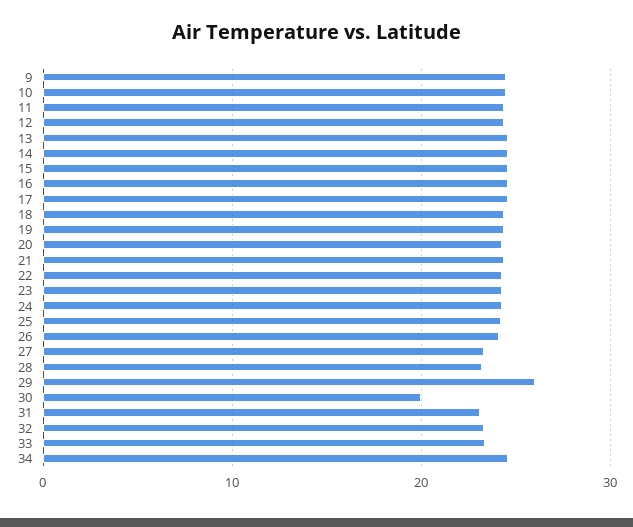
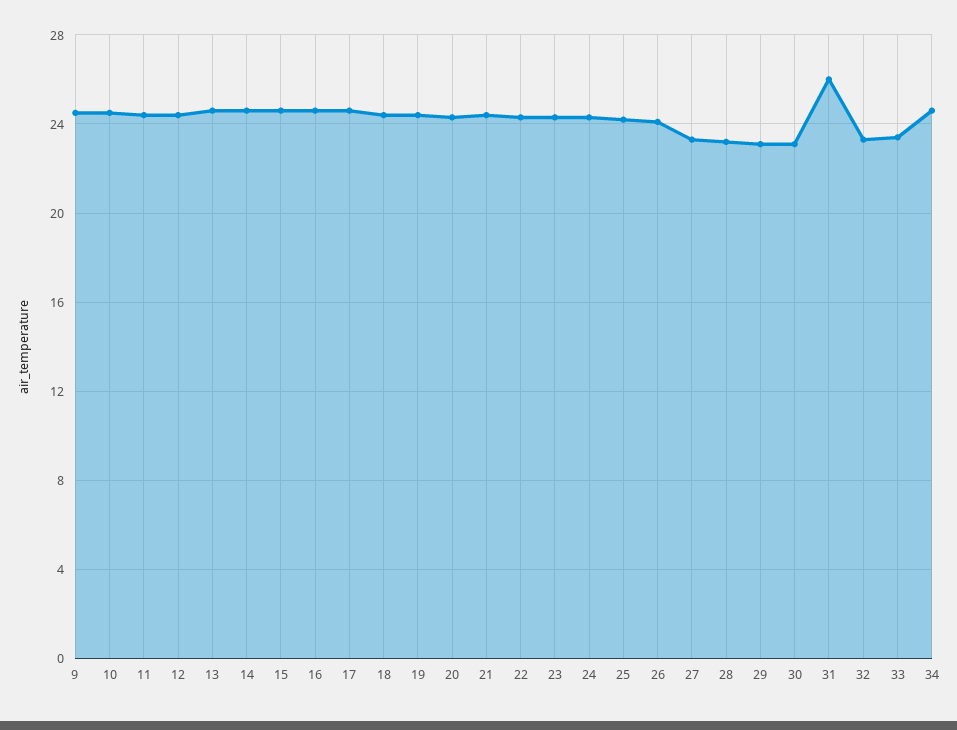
  {
    "9": 24.5,
    "10": 24.5,
    "11": 24.5,
    "12": 24.5,
    "13": 24.5,
    "14": 24.5,
    "15": 24.5,
    "16": 24.5,
    "17": 24.5,
    "18": 24.5,
    "19": 24.5,
    "20": 24.5,
    "21": 24.5,
    "22": 24.5,
    "23": 24.5,
    "24": 24.5,
    "25": 24,
    "26": 24,
    "27": 23.5,
    "28": 23,
-   "29": 26,
+   "29": 23,
-   "30": 20,
+   "30": 23,
-   "31": 23,
+   "31": 26,
    "32": 23.5,
    "33": 23.5,
    "34": 24.5
  }

